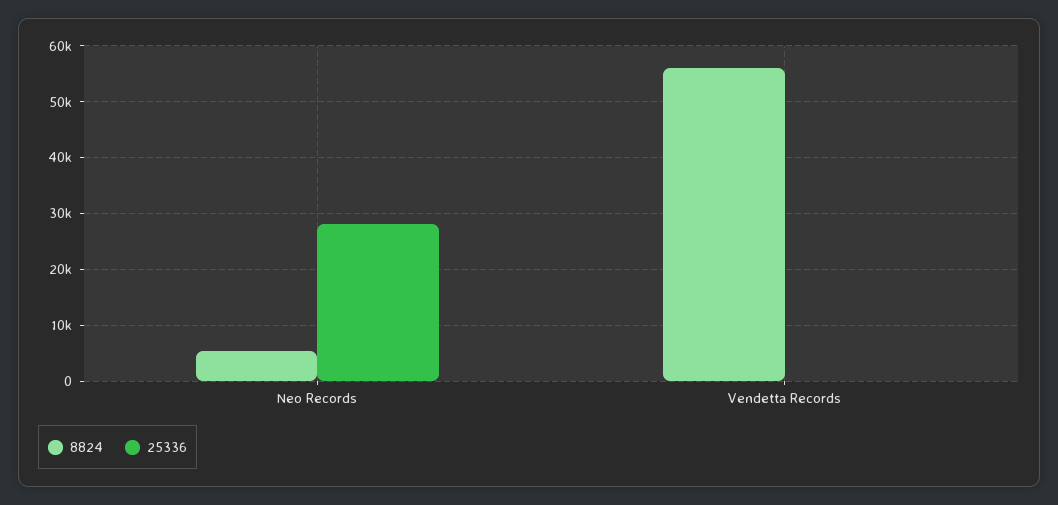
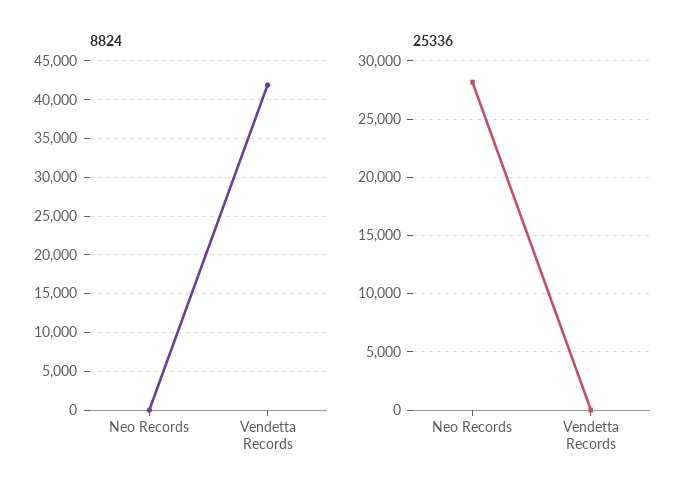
  {
    "8824": {
-     "Neo Records": 6000,
+     "Neo Records": 0,
-     "Vendetta Records": 56000
+     "Vendetta Records": 42000
    },
    "25336": {
      "Neo Records": 28000,
      "Vendetta Records": 0
    }
  }

